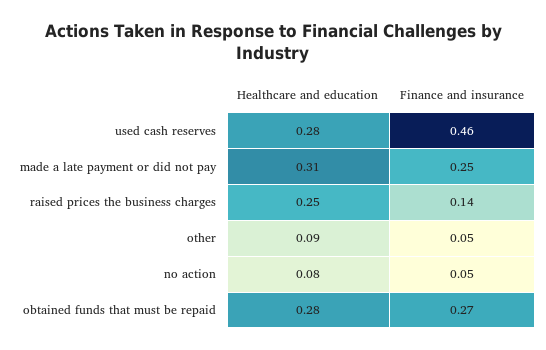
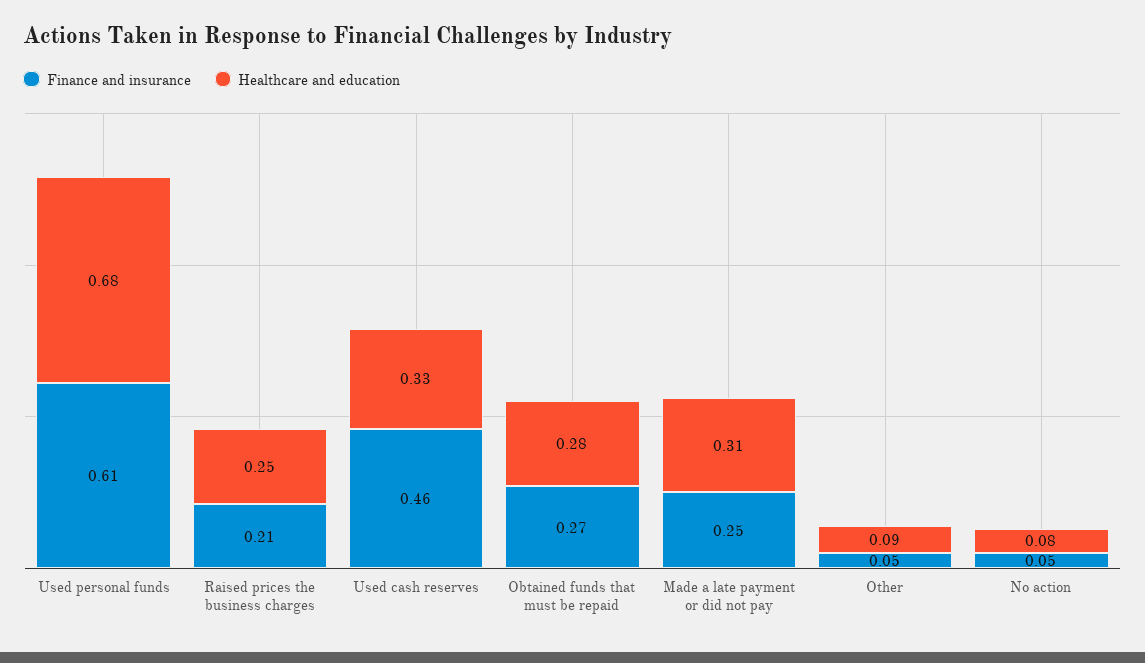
  {
    "Healthcare and education": {
-     "used cash reserves": 0.28,
+     "used cash reserves": 0.33,
      "made a late payment or did not pay": 0.31,
      "raised prices the business charges": 0.25,
      "other": 0.09,
      "no action": 0.08,
-     "obtained funds that must be repaid": 0.28
+     "obtained funds that must be repaid": 0.28,
+     "Used personal funds": 0.68
    },
    "Finance and insurance": {
      "used cash reserves": 0.46,
      "made a late payment or did not pay": 0.25,
-     "raised prices the business charges": 0.14,
+     "raised prices the business charges": 0.21,
      "other": 0.05,
      "no action": 0.05,
-     "obtained funds that must be repaid": 0.27
+     "obtained funds that must be repaid": 0.27,
+     "Used personal funds": 0.61
    }
  }

